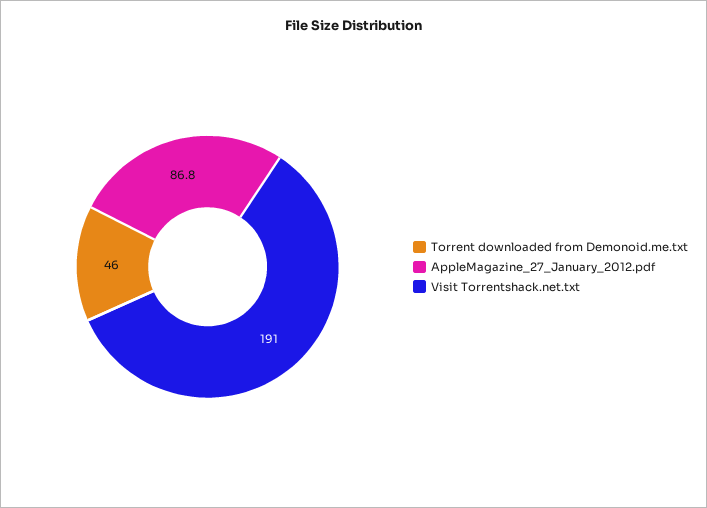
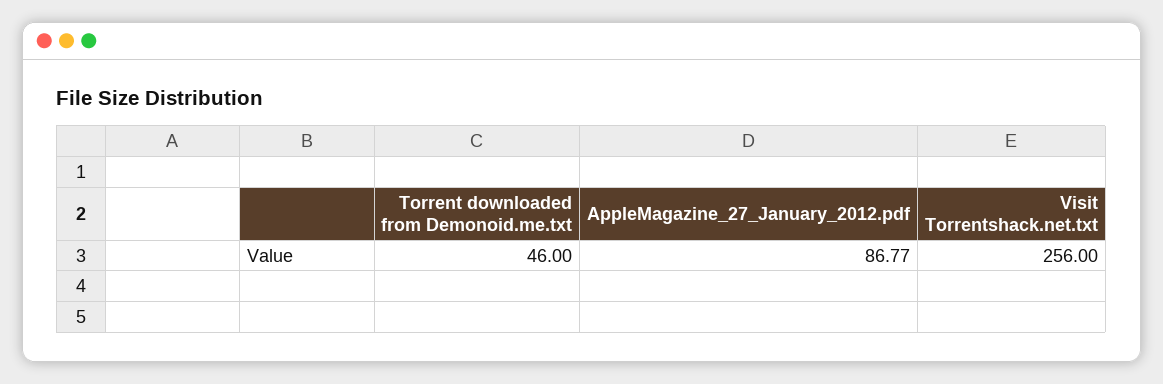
  {
    "Torrent downloaded from Demonoid.me.txt": 46,
    "AppleMagazine_27_January_2012.pdf": 86.77,
-   "Visit Torrentshack.net.txt": 191
+   "Visit Torrentshack.net.txt": 256
  }

